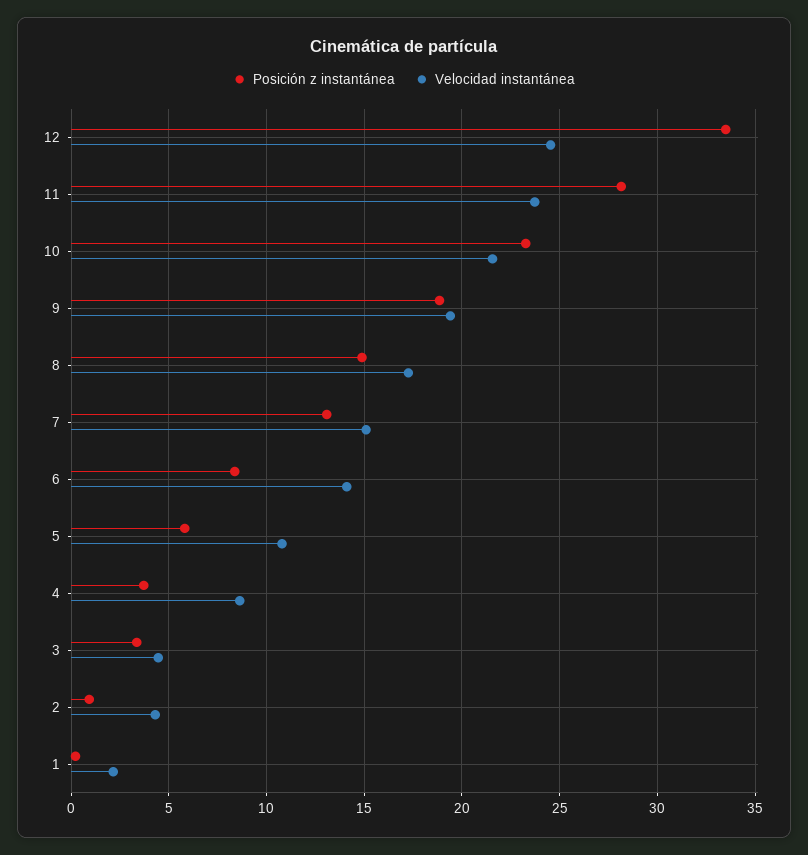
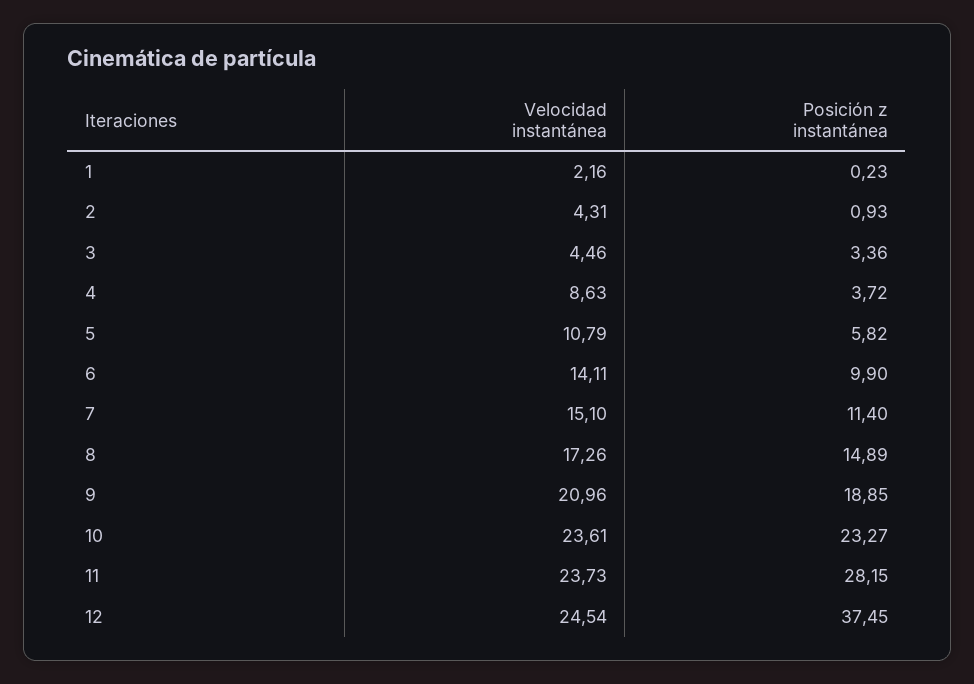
  {
    "Posición z instantánea": {
-     "12": 33.5,
+     "12": 37.45,
      "11": 28.15,
      "10": 23.27,
      "9": 18.85,
      "8": 14.89,
-     "7": 13,
+     "7": 11.4,
-     "6": 8.5,
+     "6": 9.9,
      "5": 5.82,
      "4": 3.72,
      "3": 3.36,
      "2": 0.93,
      "1": 0.23
    },
    "Velocidad instantánea": {
      "12": 24.54,
      "11": 23.73,
-     "10": 21.5,
+     "10": 23.61,
-     "9": 19.5,
+     "9": 20.96,
      "8": 17.26,
      "7": 15.1,
      "6": 14.11,
      "5": 10.79,
      "4": 8.63,
      "3": 4.46,
      "2": 4.31,
      "1": 2.16
    }
  }

